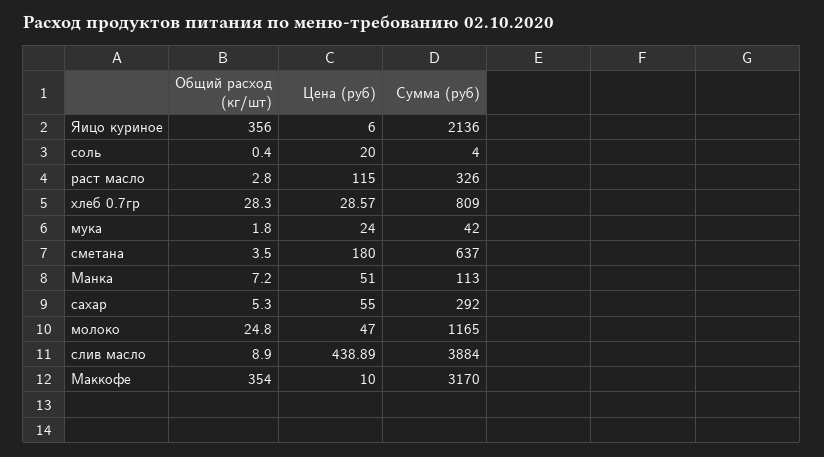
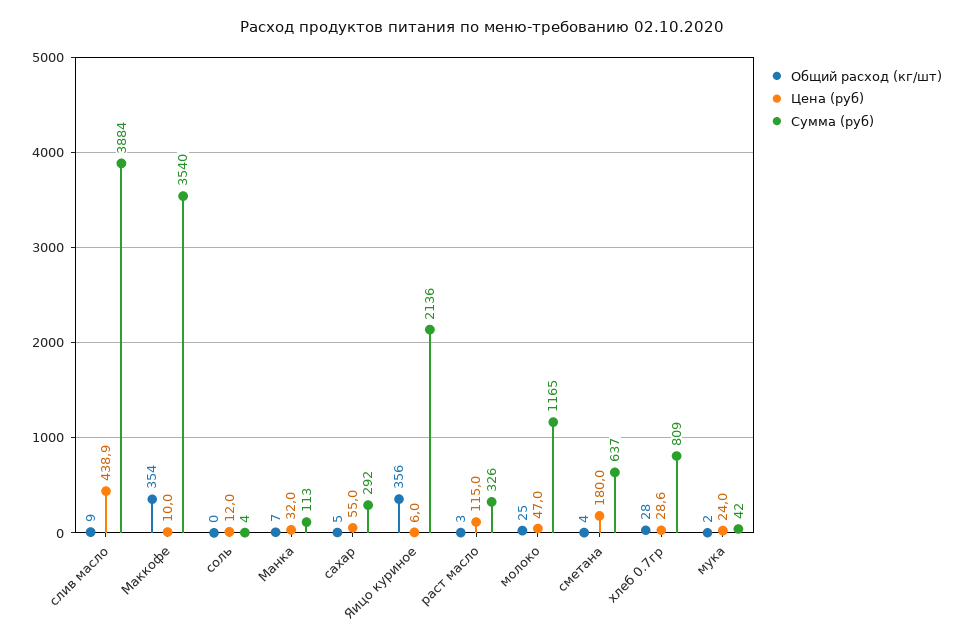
  {
    "Общий расход (кг/шт)": {
      "Яицо куриное": 356,
      "соль": 0.4,
      "раст масло": 2.8,
      "хлеб 0.7гр": 28.3,
      "мука": 1.8,
      "сметана": 3.5,
      "Манка": 7.2,
      "сахар": 5.3,
      "молоко": 24.8,
      "слив масло": 8.9,
      "Маккофе": 354
    },
    "Цена (руб)": {
      "Яицо куриное": 6,
-     "соль": 20,
+     "соль": 12,
      "раст масло": 115,
      "хлеб 0.7гр": 28.57,
      "мука": 24,
      "сметана": 180,
-     "Манка": 51,
+     "Манка": 32,
      "сахар": 55,
      "молоко": 47,
      "слив масло": 438.89,
      "Маккофе": 10
    },
    "Сумма (руб)": {
      "Яицо куриное": 2136,
      "соль": 4,
      "раст масло": 326,
      "хлеб 0.7гр": 809,
      "мука": 42,
      "сметана": 637,
      "Манка": 113,
      "сахар": 292,
      "молоко": 1165,
      "слив масло": 3884,
-     "Маккофе": 3170
+     "Маккофе": 3540
    }
  }

